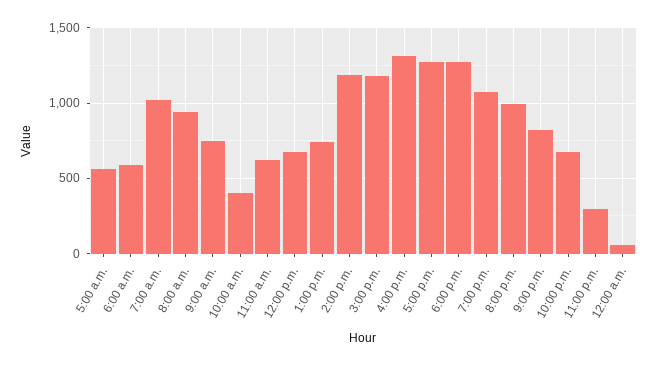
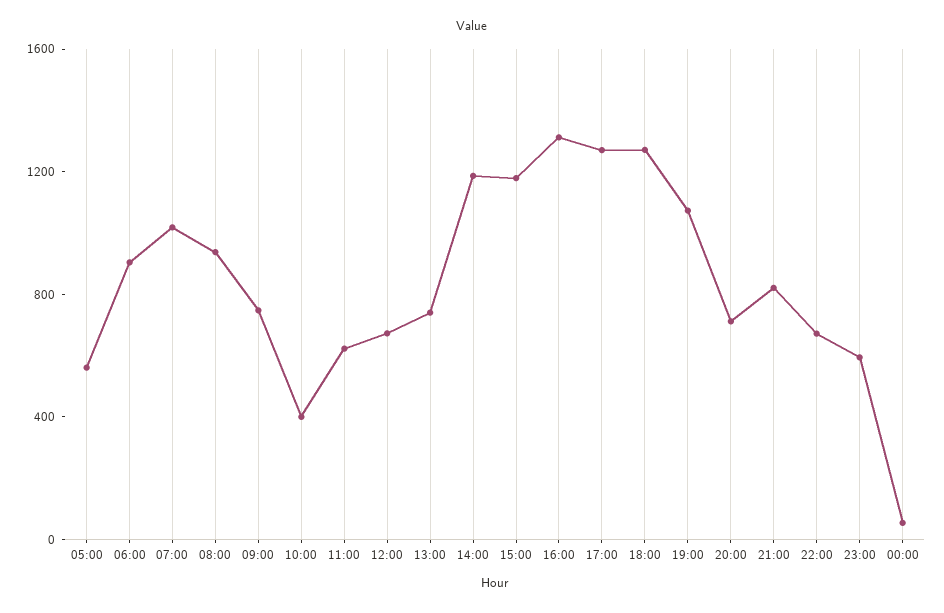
  {
    "5:00 a.m.": 550,
-   "6:00 a.m.": 600,
+   "6:00 a.m.": 900,
    "7:00 a.m.": 1000,
    "8:00 a.m.": 950,
    "9:00 a.m.": 750,
    "10:00 a.m.": 400,
    "11:00 a.m.": 600,
    "12:00 p.m.": 650,
    "1:00 p.m.": 750,
    "2:00 p.m.": 1200,
    "3:00 p.m.": 1200,
    "4:00 p.m.": 1300,
    "5:00 p.m.": 1250,
    "6:00 p.m.": 1250,
    "7:00 p.m.": 1050,
-   "8:00 p.m.": 1000,
+   "8:00 p.m.": 700,
    "9:00 p.m.": 800,
    "10:00 p.m.": 650,
-   "11:00 p.m.": 300,
+   "11:00 p.m.": 600,
    "12:00 a.m.": 50
  }

